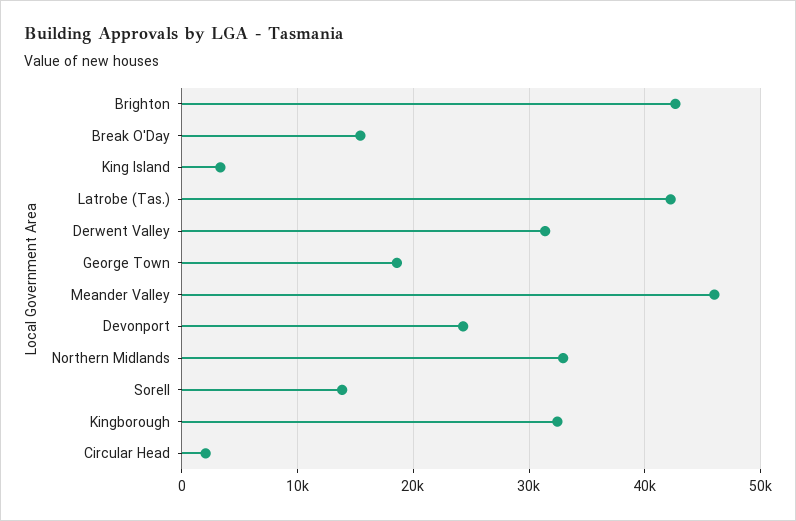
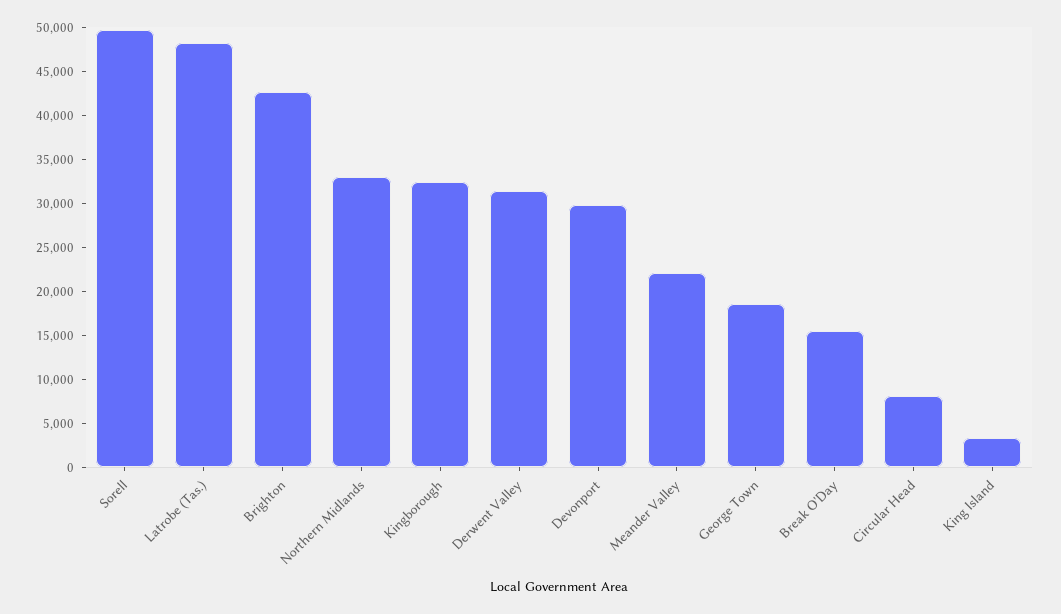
  {
    "Brighton": 43000,
    "Break O'Day": 15000,
    "King Island": 3000,
-   "Latrobe (Tas.)": 42000,
+   "Latrobe (Tas.)": 48000,
    "Derwent Valley": 31000,
    "George Town": 19000,
-   "Meander Valley": 46000,
+   "Meander Valley": 22000,
-   "Devonport": 24000,
+   "Devonport": 30000,
    "Northern Midlands": 33000,
-   "Sorell": 14000,
+   "Sorell": 50000,
    "Kingborough": 32000,
-   "Circular Head": 2000
+   "Circular Head": 8000
  }

